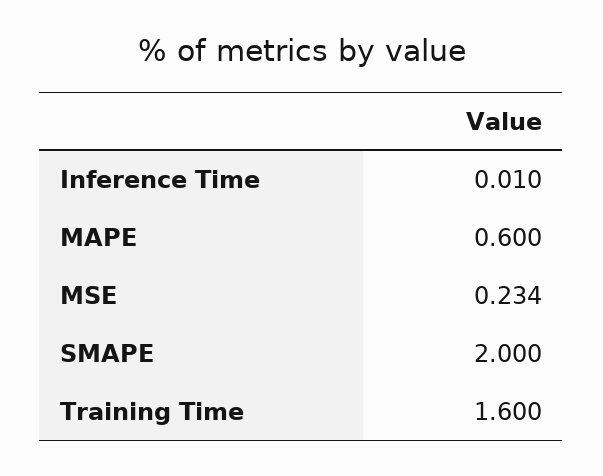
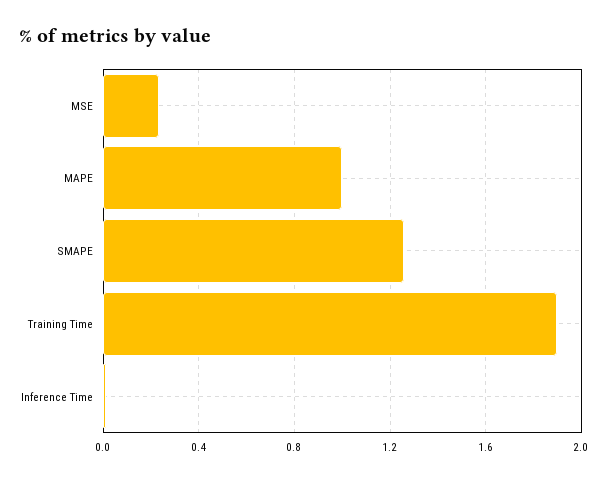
  {
    "Inference Time": 0.01,
-   "MAPE": 0.6,
+   "MAPE": 1,
    "MSE": 0.234,
-   "SMAPE": 2,
+   "SMAPE": 1.25,
-   "Training Time": 1.6
+   "Training Time": 1.9
  }

